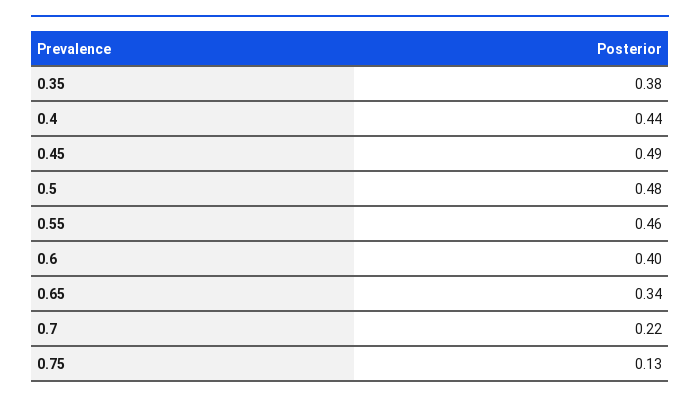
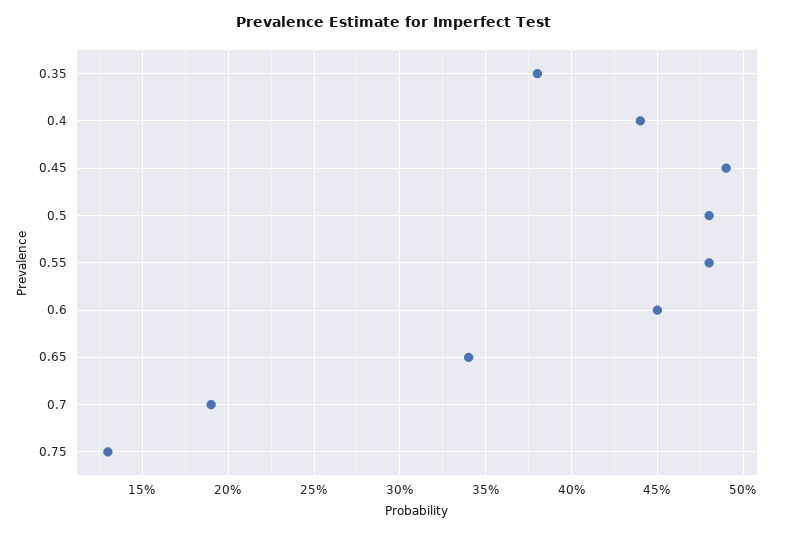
  {
    "0.35": 0.38,
    "0.4": 0.44,
    "0.45": 0.49,
    "0.5": 0.48,
-   "0.55": 0.46,
+   "0.55": 0.48,
-   "0.6": 0.4,
+   "0.6": 0.45,
    "0.65": 0.34,
-   "0.7": 0.22,
+   "0.7": 0.19,
    "0.75": 0.13
  }

